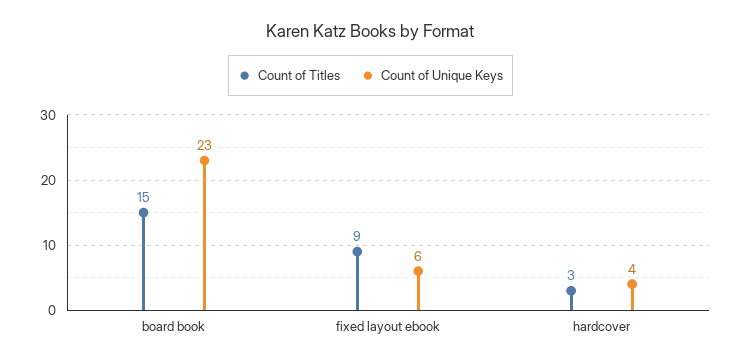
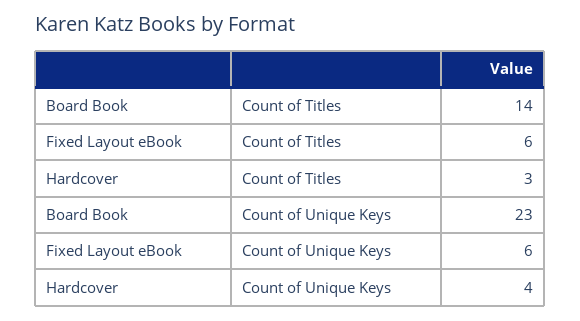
  {
    "Count of Titles": {
-     "board book": 15,
+     "board book": 14,
-     "fixed layout ebook": 9,
+     "fixed layout ebook": 6,
      "hardcover": 3
    },
    "Count of Unique Keys": {
      "board book": 23,
      "fixed layout ebook": 6,
      "hardcover": 4
    }
  }

